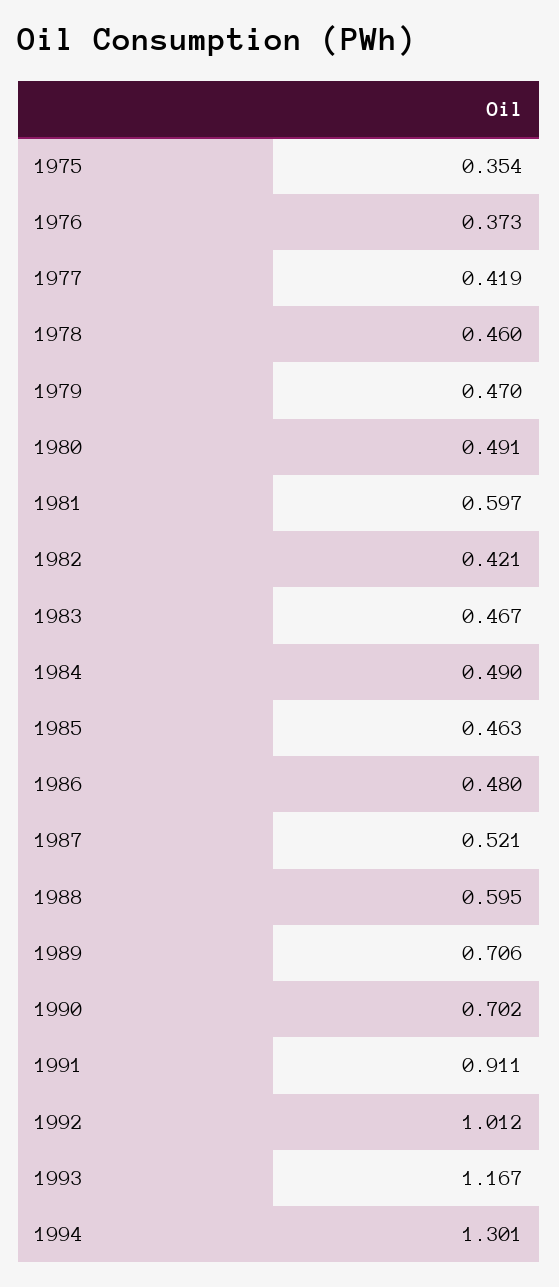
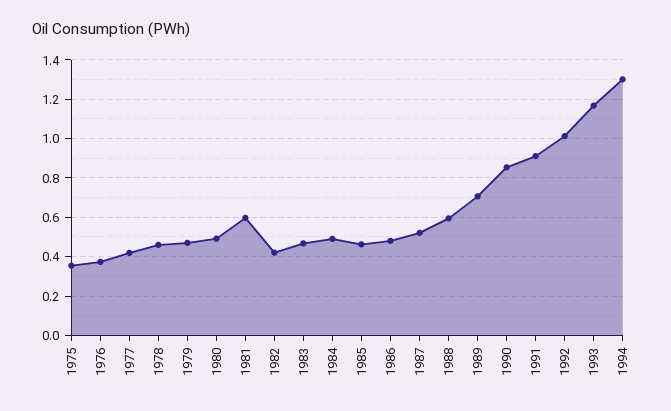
  {
    "1975": 0.354,
    "1976": 0.373,
    "1977": 0.419,
    "1978": 0.46,
    "1979": 0.47,
    "1980": 0.491,
    "1981": 0.597,
    "1982": 0.421,
    "1983": 0.467,
    "1984": 0.49,
    "1985": 0.463,
    "1986": 0.48,
    "1987": 0.521,
    "1988": 0.595,
    "1989": 0.706,
-   "1990": 0.702,
+   "1990": 0.85,
    "1991": 0.911,
    "1992": 1.012,
    "1993": 1.167,
    "1994": 1.301
  }

